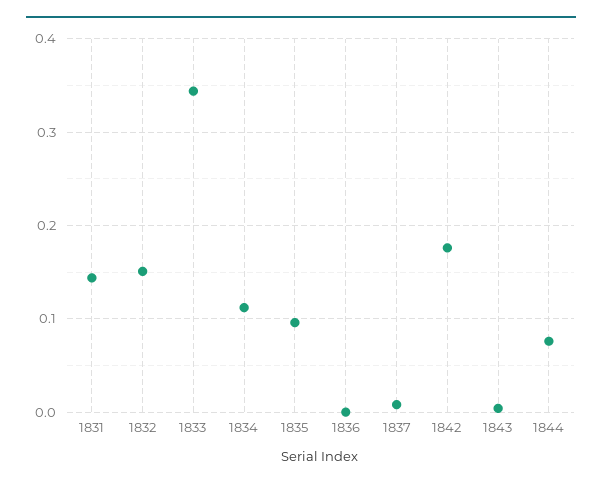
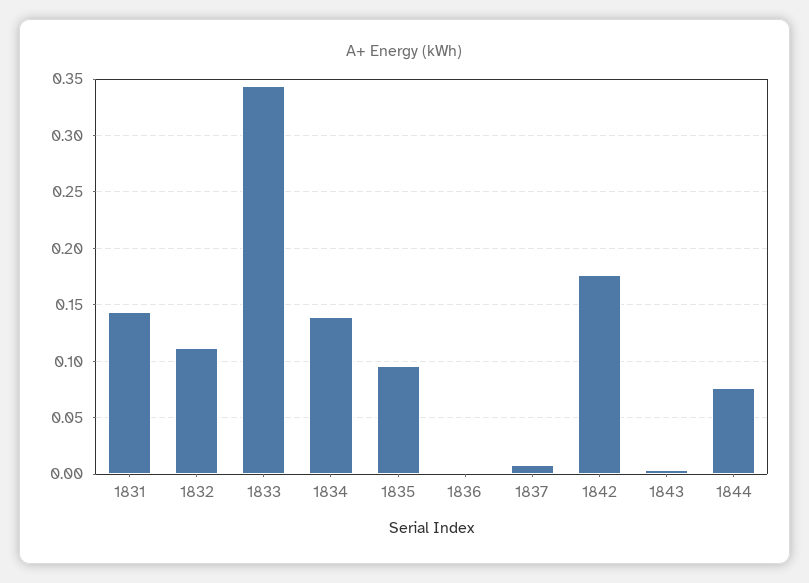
  {
    "1831": 0.14,
-   "1832": 0.15,
+   "1832": 0.11,
    "1833": 0.34,
-   "1834": 0.11,
+   "1834": 0.14,
    "1835": 0.1,
    "1836": 0,
    "1837": 0.01,
    "1842": 0.18,
    "1843": 0,
    "1844": 0.08
  }

